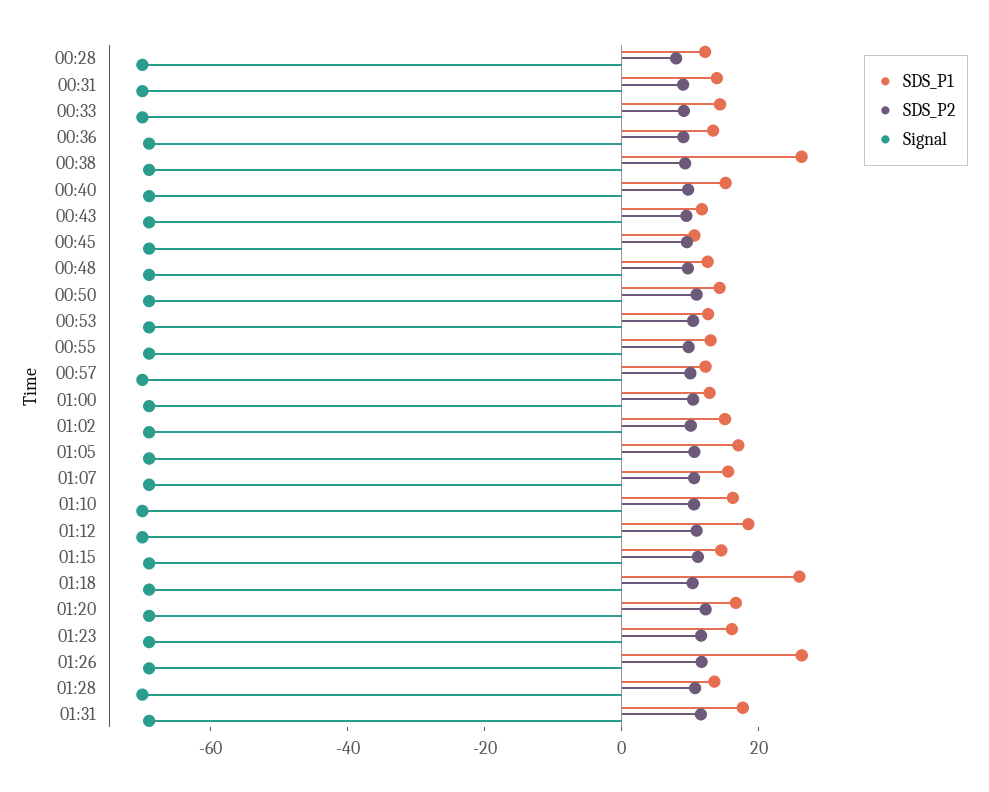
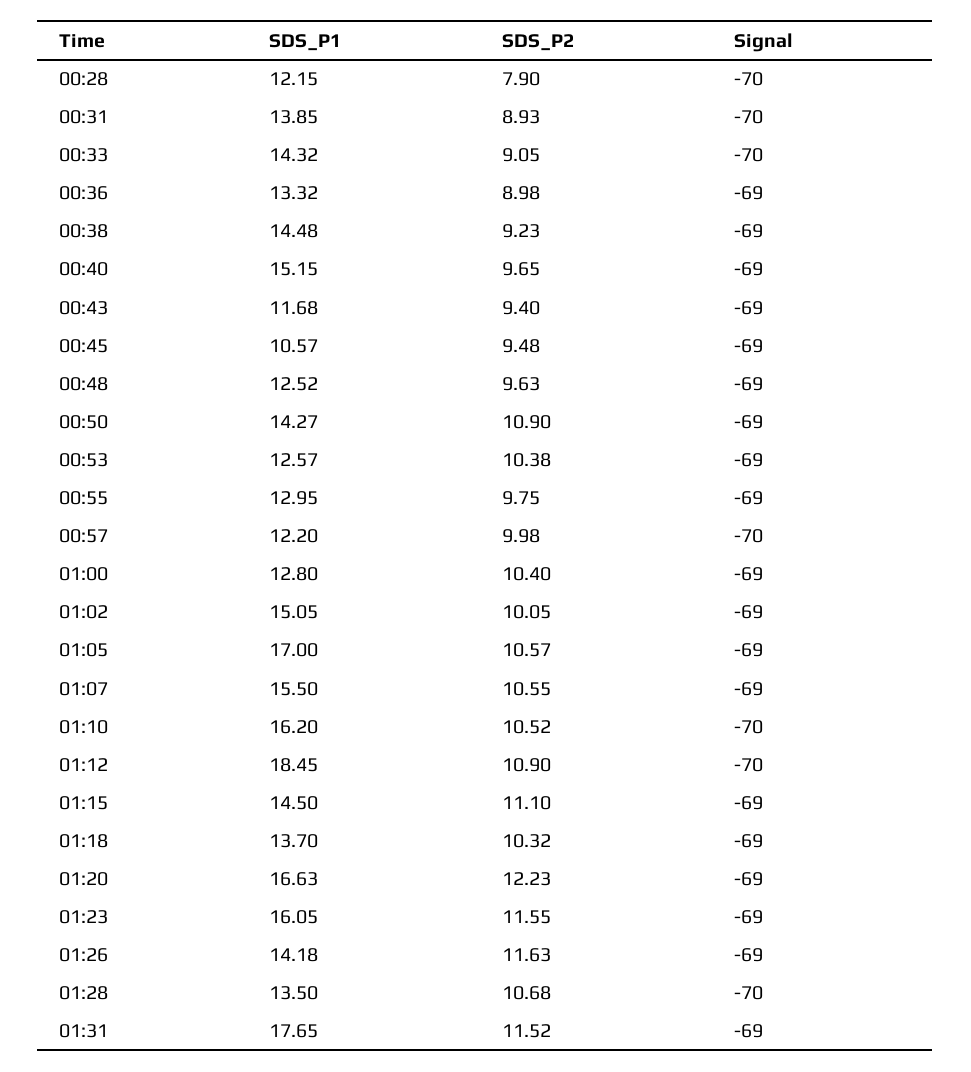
  {
    "SDS_P1": {
      "00:28": 12.15,
      "00:31": 13.85,
      "00:33": 14.32,
      "00:36": 13.32,
-     "00:38": 25,
+     "00:38": 14.48,
      "00:40": 15.15,
      "00:43": 11.68,
      "00:45": 10.57,
      "00:48": 12.52,
      "00:50": 14.27,
      "00:53": 12.57,
      "00:55": 12.95,
      "00:57": 12.2,
      "01:00": 12.8,
      "01:02": 15.05,
      "01:05": 17,
      "01:07": 15.5,
      "01:10": 16.2,
      "01:12": 18.45,
      "01:15": 14.5,
-     "01:18": 25,
+     "01:18": 13.7,
      "01:20": 16.63,
      "01:23": 16.05,
-     "01:26": 25,
+     "01:26": 14.18,
      "01:28": 13.5,
      "01:31": 17.65
    },
    "SDS_P2": {
      "00:28": 7.9,
      "00:31": 8.93,
      "00:33": 9.05,
      "00:36": 8.98,
      "00:38": 9.23,
      "00:40": 9.65,
      "00:43": 9.4,
      "00:45": 9.48,
      "00:48": 9.63,
      "00:50": 10.9,
      "00:53": 10.38,
      "00:55": 9.75,
      "00:57": 9.98,
      "01:00": 10.4,
      "01:02": 10.05,
      "01:05": 10.57,
      "01:07": 10.55,
      "01:10": 10.52,
      "01:12": 10.9,
      "01:15": 11.1,
      "01:18": 10.32,
      "01:20": 12.23,
      "01:23": 11.55,
      "01:26": 11.63,
      "01:28": 10.68,
      "01:31": 11.52
    },
    "Signal": {
      "00:28": -70,
      "00:31": -70,
      "00:33": -70,
      "00:36": -69,
      "00:38": -69,
      "00:40": -69,
      "00:43": -69,
      "00:45": -69,
      "00:48": -69,
      "00:50": -69,
      "00:53": -69,
      "00:55": -69,
      "00:57": -70,
      "01:00": -69,
      "01:02": -69,
      "01:05": -69,
      "01:07": -69,
      "01:10": -70,
      "01:12": -70,
      "01:15": -69,
      "01:18": -69,
      "01:20": -69,
      "01:23": -69,
      "01:26": -69,
      "01:28": -70,
      "01:31": -69
    }
  }

